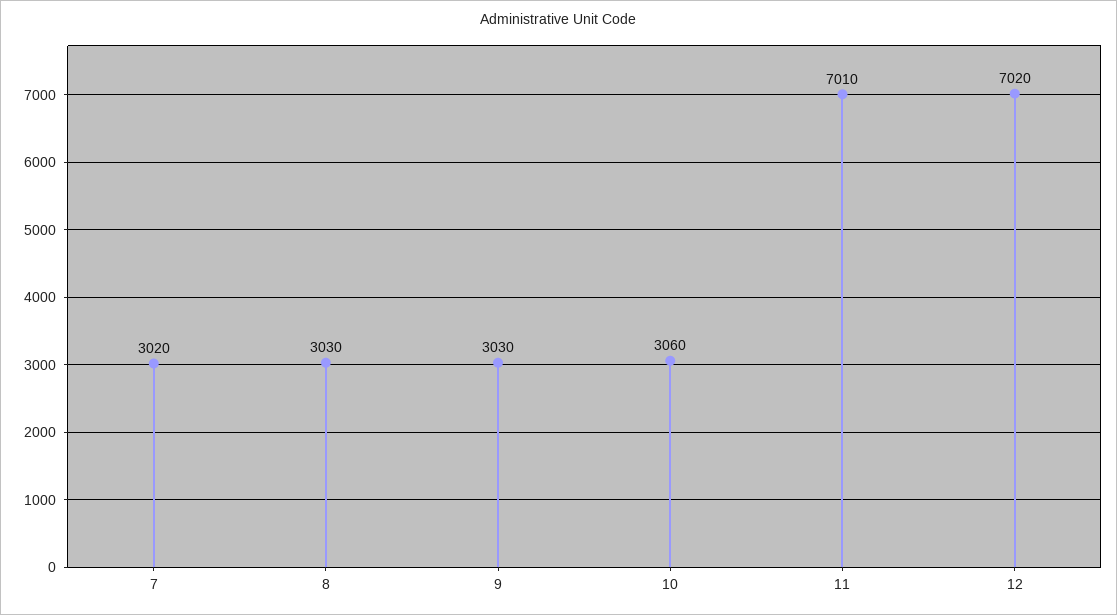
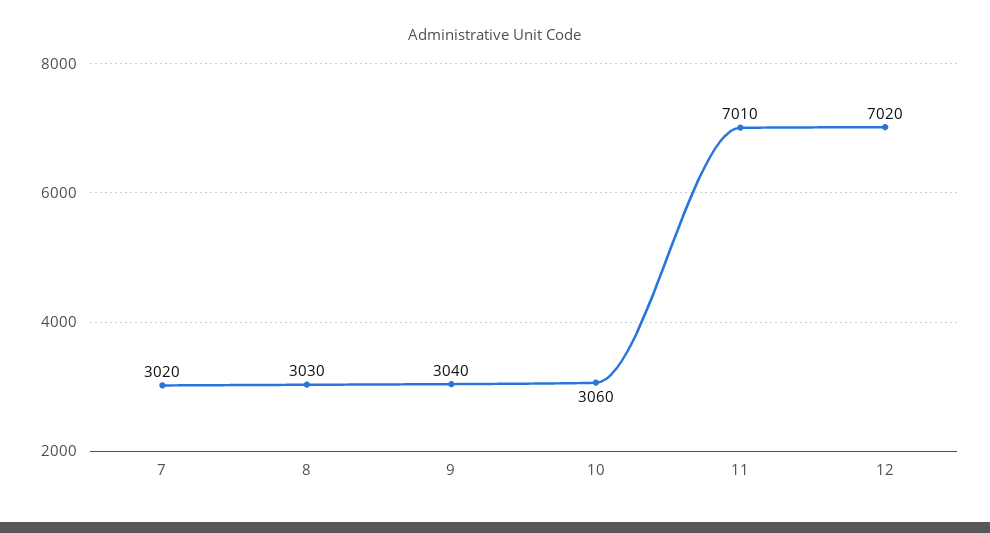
  {
    "7": 3020,
    "8": 3030,
-   "9": 3030,
+   "9": 3040,
    "10": 3060,
    "11": 7010,
    "12": 7020
  }

